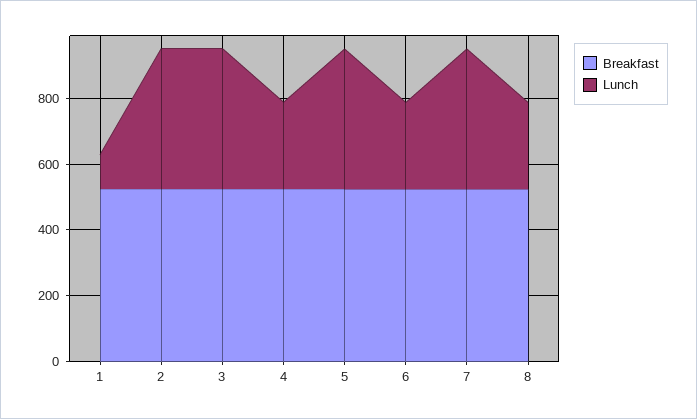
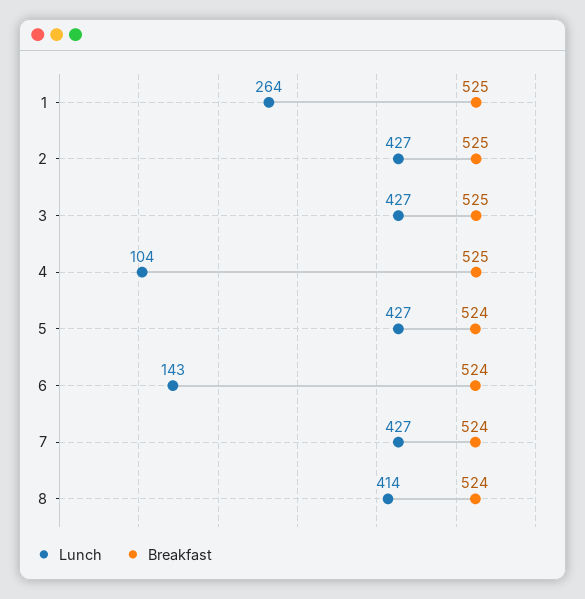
  {
    "Breakfast": {
      "1": 525,
      "2": 525,
      "3": 525,
      "4": 525,
      "5": 524,
      "6": 524,
      "7": 524,
      "8": 524
    },
    "Lunch": {
-     "1": 100,
+     "1": 264,
      "2": 427,
      "3": 427,
-     "4": 250,
+     "4": 104,
      "5": 427,
-     "6": 250,
+     "6": 143,
      "7": 427,
-     "8": 250
+     "8": 414
    }
  }

